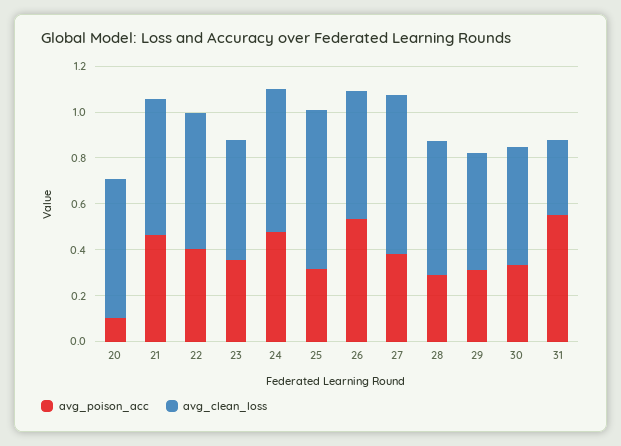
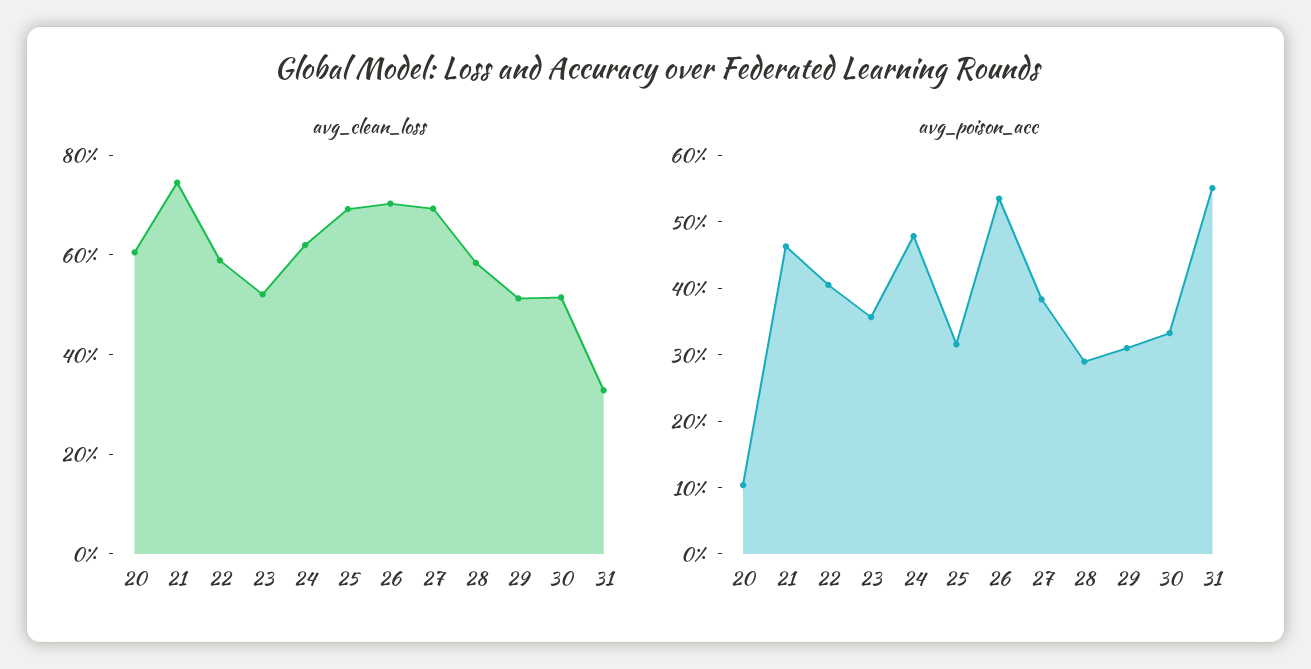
  {
    "avg_poison_acc": {
      "20": 0.1,
      "21": 0.46,
      "22": 0.4,
      "23": 0.36,
      "24": 0.48,
      "25": 0.32,
      "26": 0.54,
      "27": 0.38,
      "28": 0.28,
      "29": 0.3,
      "30": 0.34,
      "31": 0.56
    },
    "avg_clean_loss": {
      "20": 0.6,
-     "21": 0.6,
+     "21": 0.75,
      "22": 0.6,
      "23": 0.5,
      "24": 0.6,
      "25": 0.7,
-     "26": 0.55,
+     "26": 0.7,
      "27": 0.7,
      "28": 0.6,
      "29": 0.5,
      "30": 0.5,
      "31": 0.35
    }
  }

